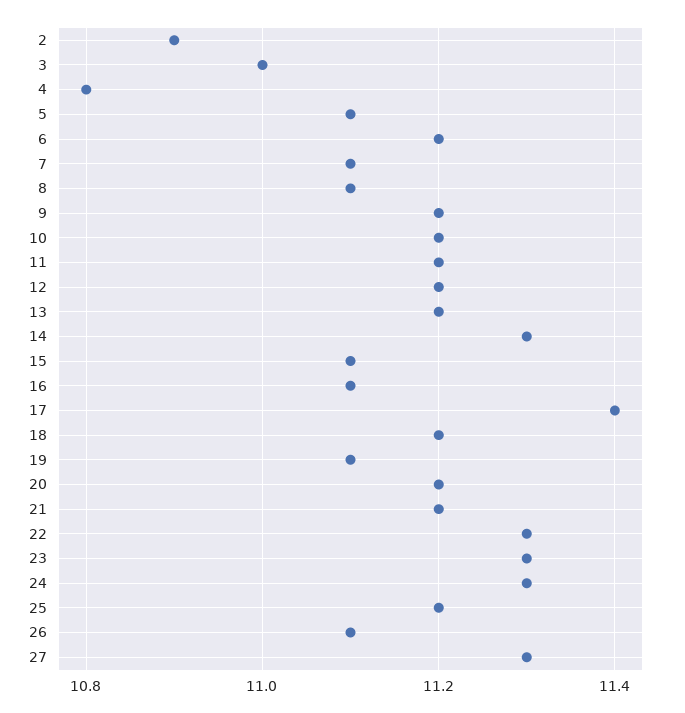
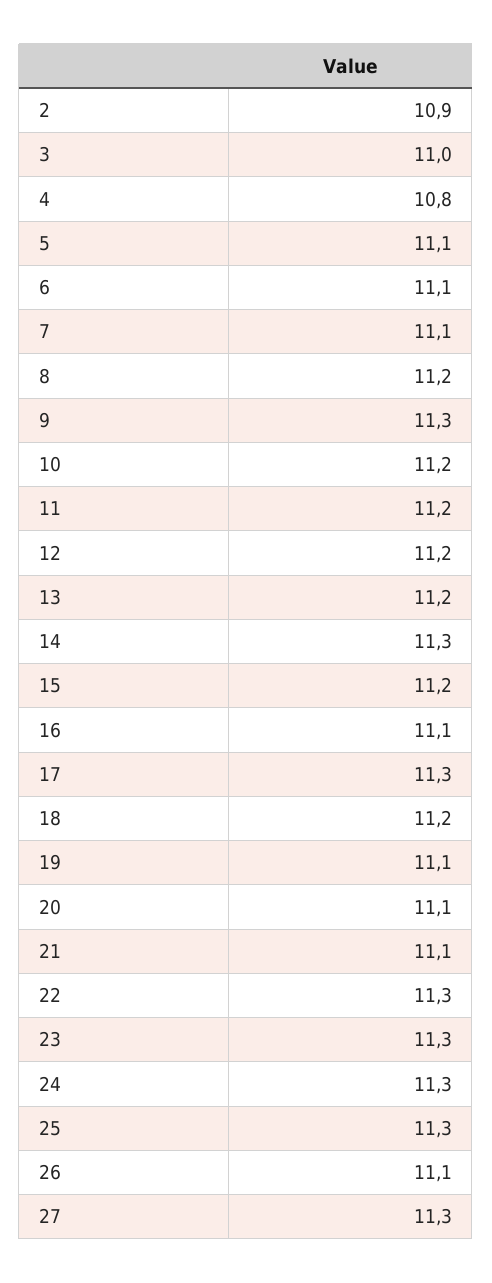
  {
    "2": 10.9,
    "3": 11,
    "4": 10.8,
    "5": 11.1,
-   "6": 11.2,
+   "6": 11.1,
    "7": 11.1,
-   "8": 11.1,
+   "8": 11.2,
-   "9": 11.2,
+   "9": 11.3,
    "10": 11.2,
    "11": 11.2,
    "12": 11.2,
    "13": 11.2,
    "14": 11.3,
-   "15": 11.1,
+   "15": 11.2,
    "16": 11.1,
-   "17": 11.4,
+   "17": 11.3,
    "18": 11.2,
    "19": 11.1,
-   "20": 11.2,
+   "20": 11.1,
-   "21": 11.2,
+   "21": 11.1,
    "22": 11.3,
    "23": 11.3,
    "24": 11.3,
-   "25": 11.2,
+   "25": 11.3,
    "26": 11.1,
    "27": 11.3
  }

